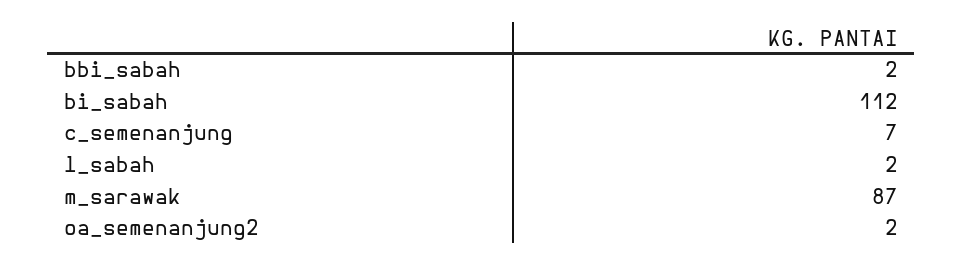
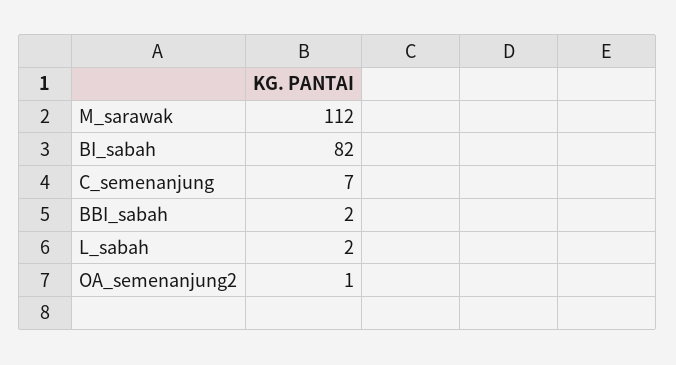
  {
    "bbi_sabah": 2,
-   "bi_sabah": 112,
+   "bi_sabah": 82,
    "c_semenanjung": 7,
    "l_sabah": 2,
-   "m_sarawak": 87,
+   "m_sarawak": 112,
-   "oa_semenanjung2": 2
+   "oa_semenanjung2": 1
  }

